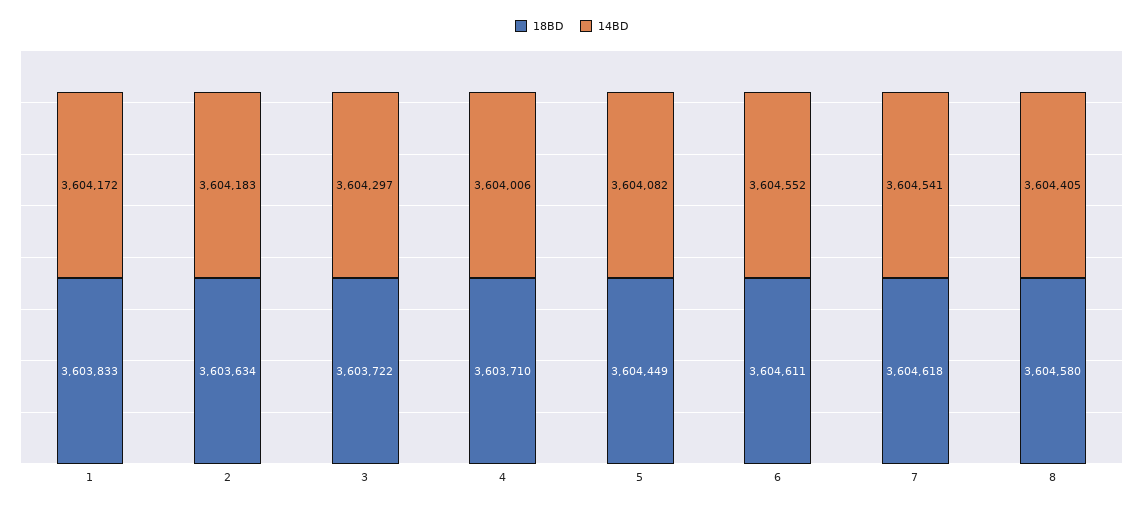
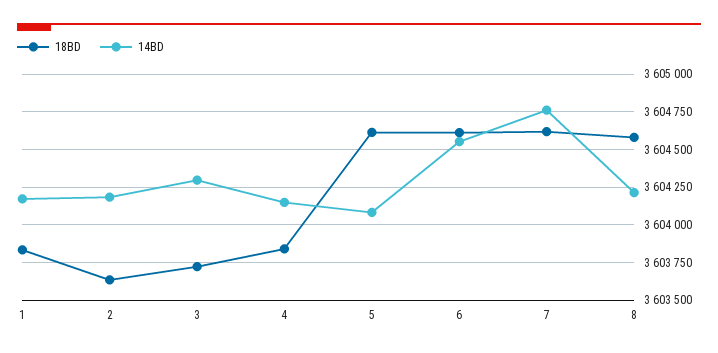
  {
    "18BD": {
      "1": 3603833,
      "2": 3603634,
      "3": 3603722,
-     "4": 3603710,
+     "4": 3603850,
-     "5": 3604449,
+     "5": 3604600,
      "6": 3604611,
      "7": 3604618,
      "8": 3604580
    },
    "14BD": {
      "1": 3604172,
      "2": 3604183,
      "3": 3604297,
-     "4": 3604006,
+     "4": 3604150,
      "5": 3604082,
      "6": 3604552,
-     "7": 3604541,
+     "7": 3604750,
-     "8": 3604405
+     "8": 3604200
    }
  }

